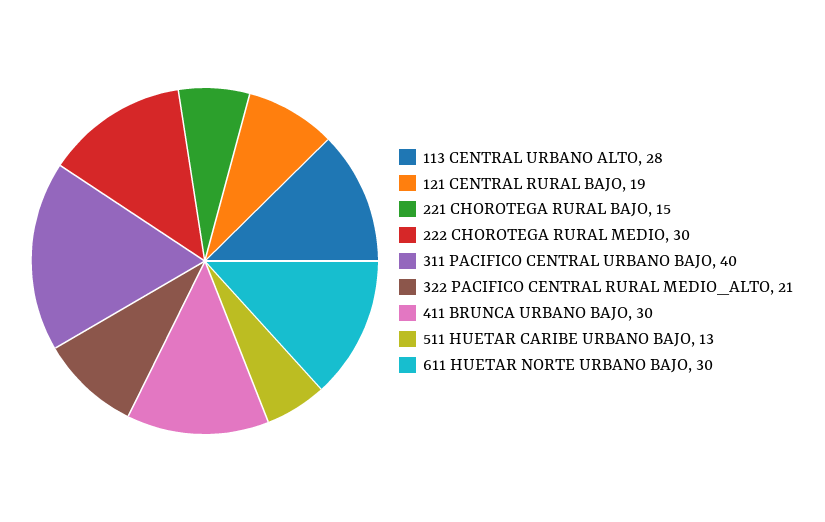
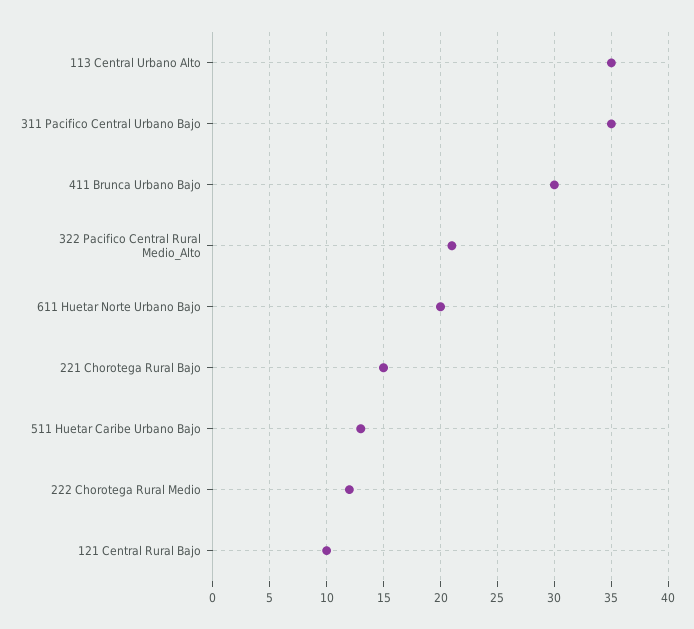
  {
-   "113 CENTRAL URBANO ALTO": 28,
+   "113 CENTRAL URBANO ALTO": 35,
-   "121 CENTRAL RURAL BAJO": 19,
+   "121 CENTRAL RURAL BAJO": 10,
    "221 CHOROTEGA RURAL BAJO": 15,
-   "222 CHOROTEGA RURAL MEDIO": 30,
+   "222 CHOROTEGA RURAL MEDIO": 12,
-   "311 PACIFICO CENTRAL URBANO BAJO": 40,
+   "311 PACIFICO CENTRAL URBANO BAJO": 35,
    "322 PACIFICO CENTRAL RURAL MEDIO_ALTO": 21,
    "411 BRUNCA URBANO BAJO": 30,
    "511 HUETAR CARIBE URBANO BAJO": 13,
-   "611 HUETAR NORTE URBANO BAJO": 30
+   "611 HUETAR NORTE URBANO BAJO": 20
  }

